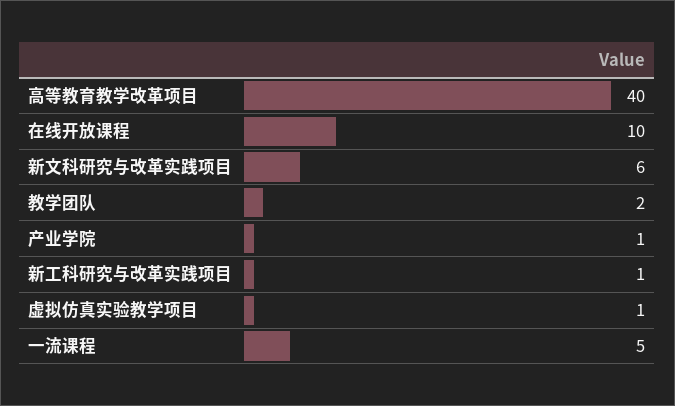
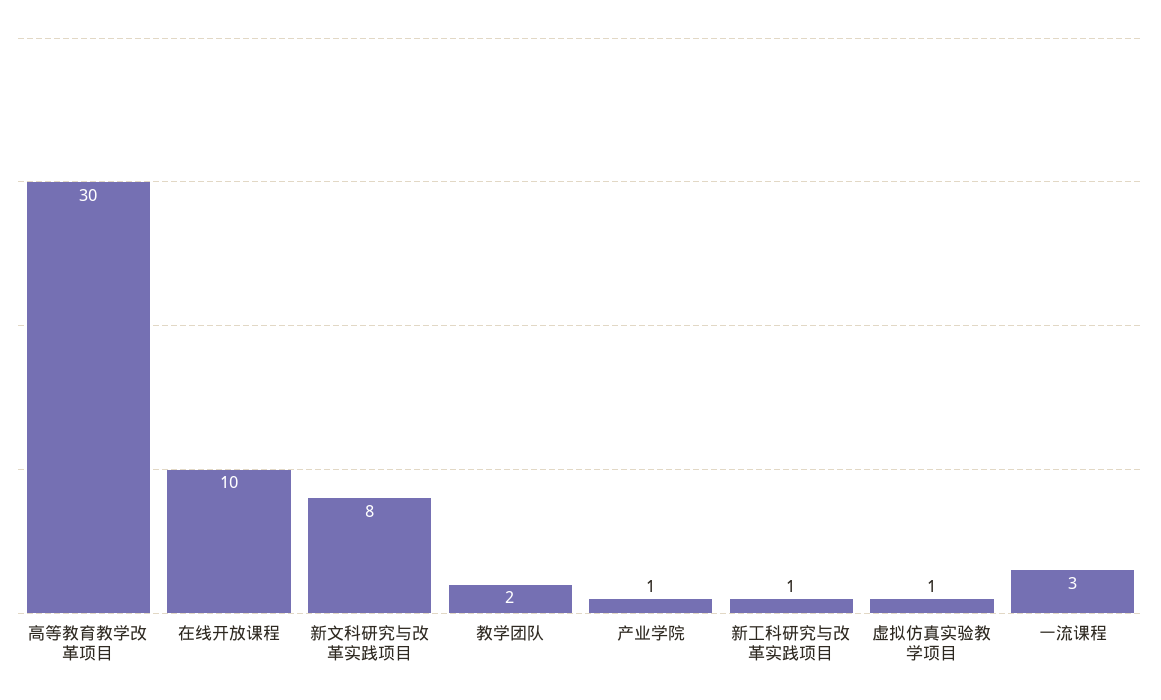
  {
-   "高等教育教学改革项目": 40,
+   "高等教育教学改革项目": 30,
    "在线开放课程": 10,
-   "新文科研究与改革实践项目": 6,
+   "新文科研究与改革实践项目": 8,
    "教学团队": 2,
    "产业学院": 1,
    "新工科研究与改革实践项目": 1,
    "虚拟仿真实验教学项目": 1,
-   "一流课程": 5
+   "一流课程": 3
  }

